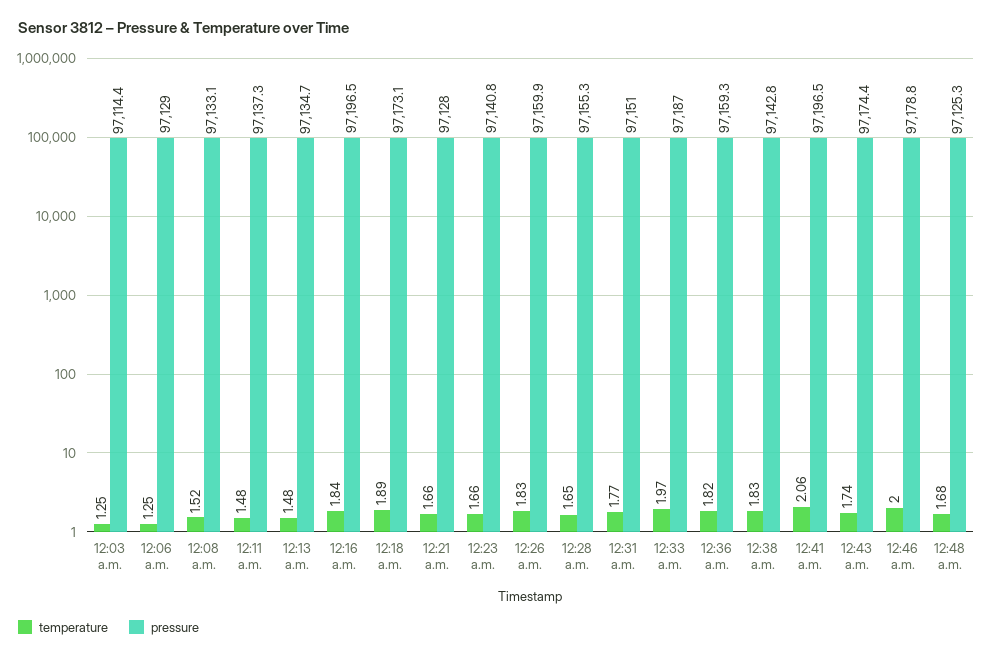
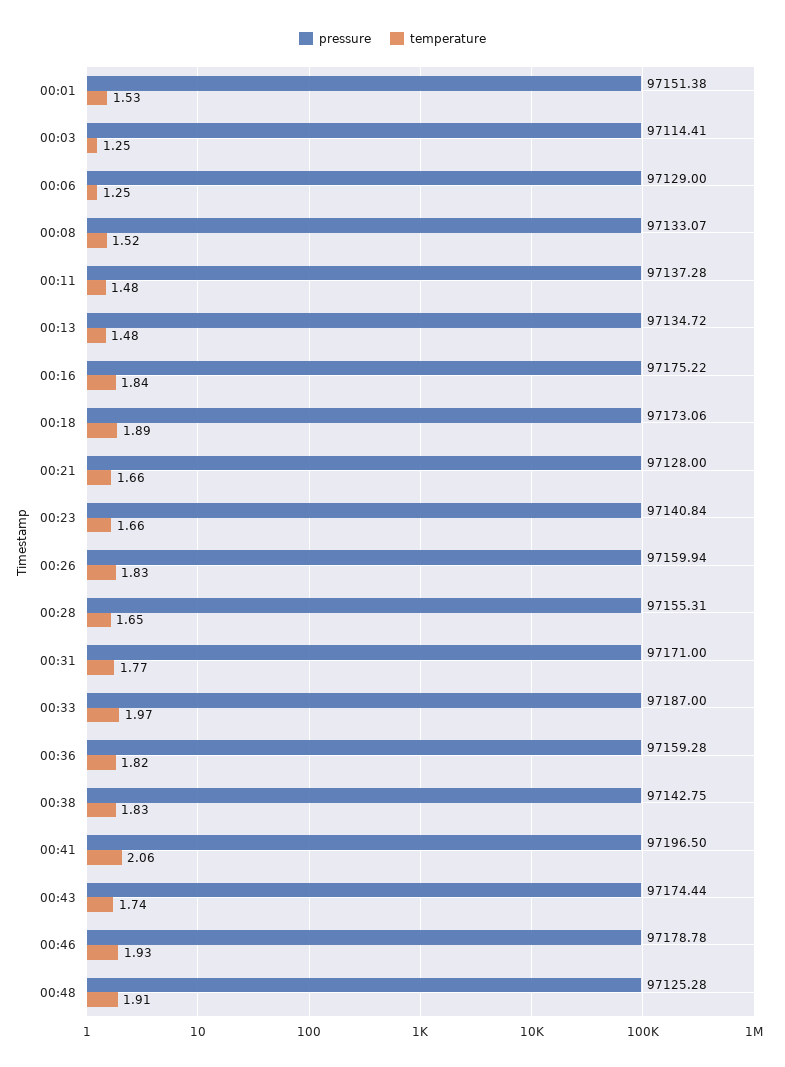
  {
    "temperature": {
      "12:03 a.m.": 1.25,
      "12:06 a.m.": 1.25,
      "12:08 a.m.": 1.52,
      "12:11 a.m.": 1.48,
      "12:13 a.m.": 1.48,
      "12:16 a.m.": 1.84,
      "12:18 a.m.": 1.89,
      "12:21 a.m.": 1.66,
      "12:23 a.m.": 1.66,
      "12:26 a.m.": 1.83,
      "12:28 a.m.": 1.65,
      "12:31 a.m.": 1.77,
      "12:33 a.m.": 1.97,
      "12:36 a.m.": 1.82,
      "12:38 a.m.": 1.83,
      "12:41 a.m.": 2.06,
      "12:43 a.m.": 1.74,
-     "12:46 a.m.": 2,
+     "12:46 a.m.": 1.93,
-     "12:48 a.m.": 1.68
+     "12:48 a.m.": 1.91,
+     "00:01": 1.53
    },
    "pressure": {
      "12:03 a.m.": 97114.41,
      "12:06 a.m.": 97129,
      "12:08 a.m.": 97133.07,
      "12:11 a.m.": 97137.28,
      "12:13 a.m.": 97134.72,
-     "12:16 a.m.": 97196.5,
+     "12:16 a.m.": 97175.22,
      "12:18 a.m.": 97173.06,
      "12:21 a.m.": 97128,
      "12:23 a.m.": 97140.84,
      "12:26 a.m.": 97159.94,
      "12:28 a.m.": 97155.31,
-     "12:31 a.m.": 97151,
+     "12:31 a.m.": 97171,
      "12:33 a.m.": 97187,
      "12:36 a.m.": 97159.28,
      "12:38 a.m.": 97142.75,
      "12:41 a.m.": 97196.5,
      "12:43 a.m.": 97174.44,
      "12:46 a.m.": 97178.78,
-     "12:48 a.m.": 97125.28
+     "12:48 a.m.": 97125.28,
+     "00:01": 97151.38
    }
  }

